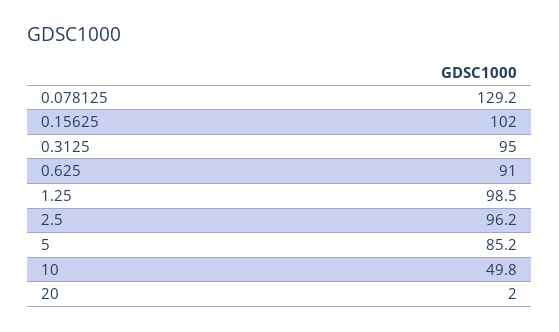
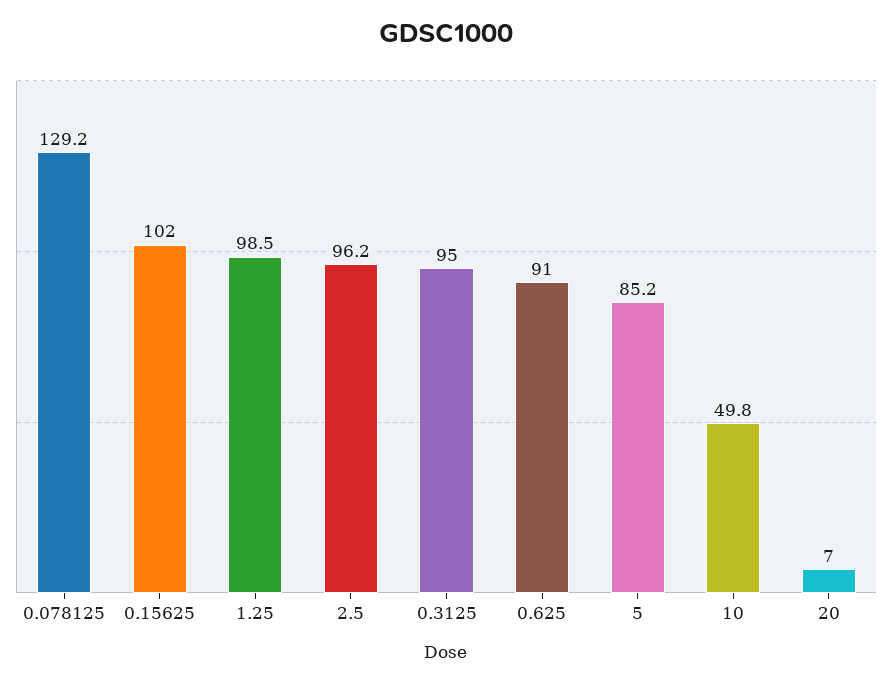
  {
    "0.078125": 129.2,
    "0.15625": 102,
    "0.3125": 95,
    "0.625": 91,
    "1.25": 98.5,
    "2.5": 96.2,
    "5": 85.2,
    "10": 49.8,
-   "20": 2
+   "20": 7
  }

